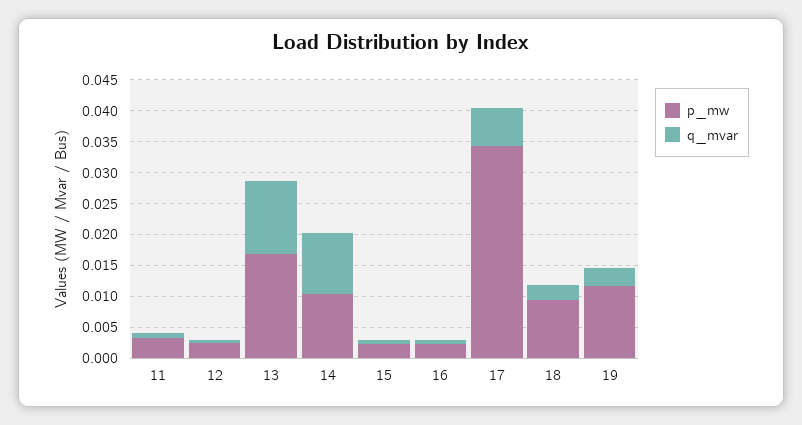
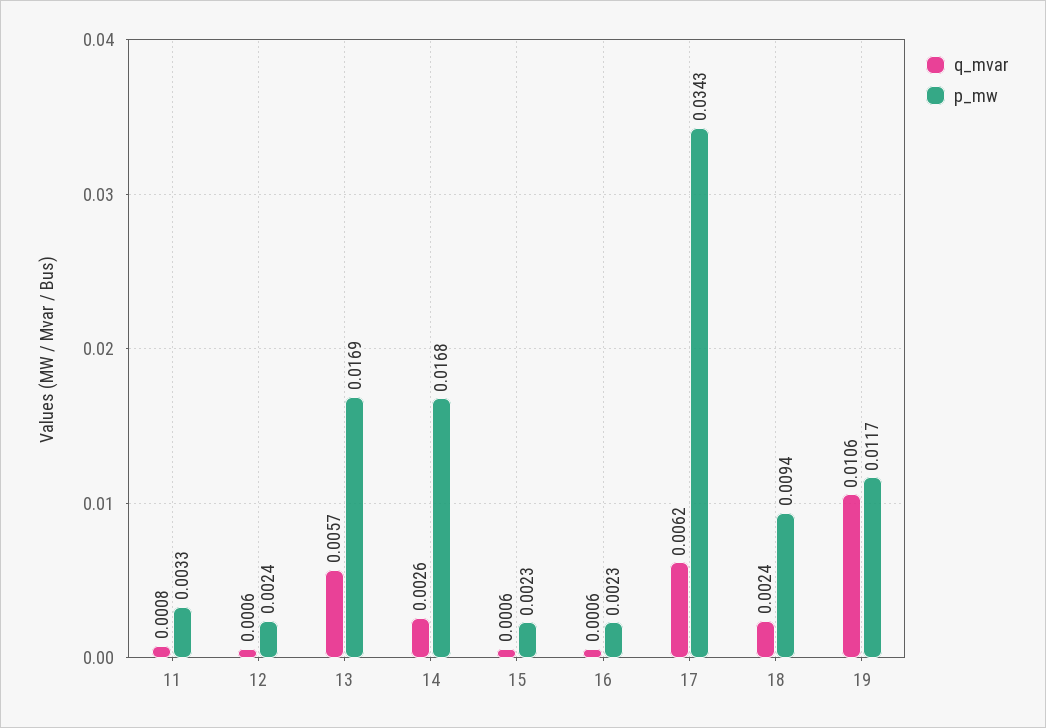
  {
    "p_mw": {
      "11": 0.0033,
      "12": 0.0024,
      "13": 0.0169,
-     "14": 0.01,
+     "14": 0.0168,
      "15": 0.0023,
      "16": 0.0023,
      "17": 0.0343,
      "18": 0.0094,
      "19": 0.0117
    },
    "q_mvar": {
      "11": 0.0008,
      "12": 0.0006,
-     "13": 0.0125,
+     "13": 0.0057,
-     "14": 0.01,
+     "14": 0.0026,
      "15": 0.0006,
      "16": 0.0006,
      "17": 0.0062,
      "18": 0.0024,
-     "19": 0.0025
+     "19": 0.0106
    }
  }

